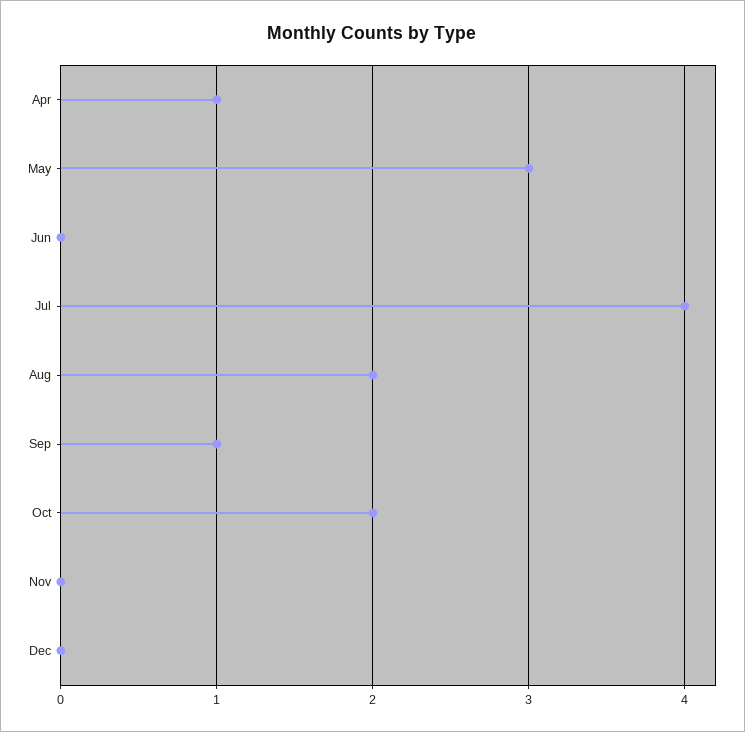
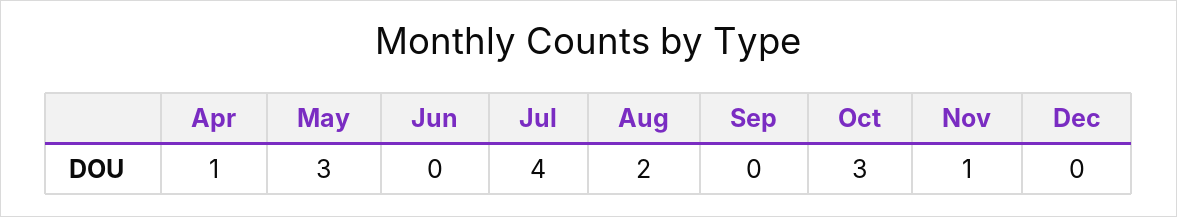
  {
    "Apr": 1,
    "May": 3,
    "Jun": 0,
    "Jul": 4,
    "Aug": 2,
-   "Sep": 1,
+   "Sep": 0,
-   "Oct": 2,
+   "Oct": 3,
-   "Nov": 0,
+   "Nov": 1,
    "Dec": 0
  }

